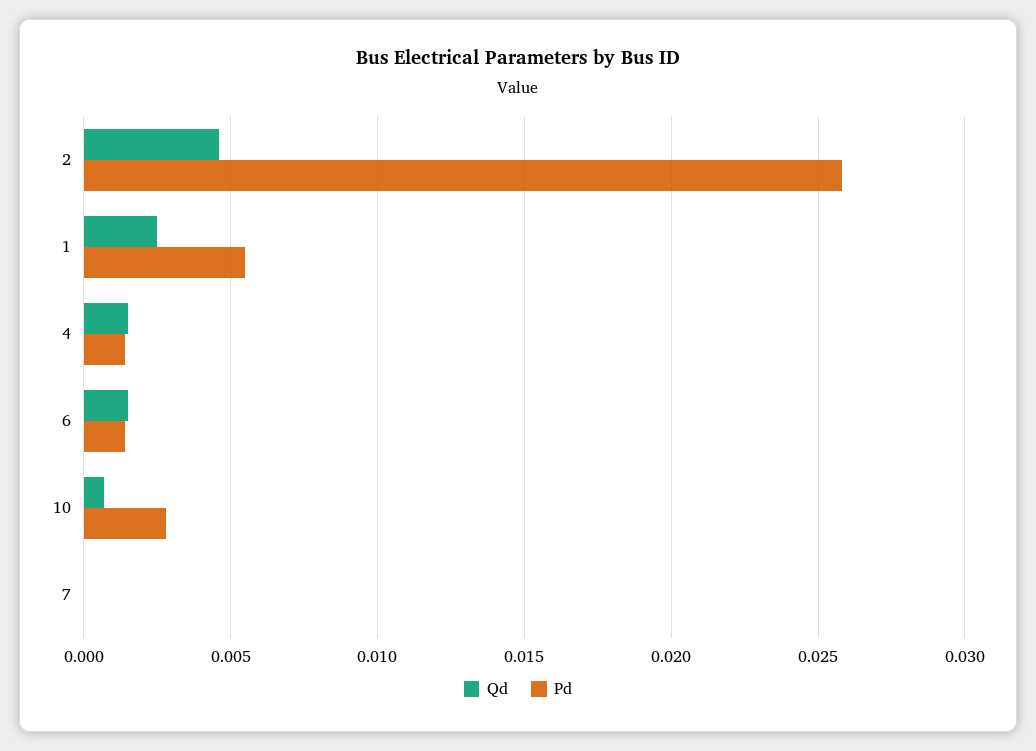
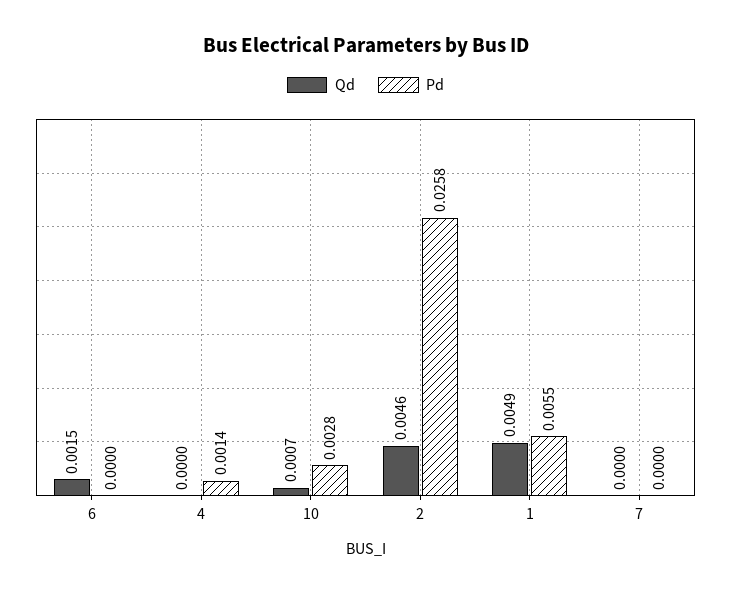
  {
    "Qd": {
      "2": 0.0046,
-     "1": 0.0025,
+     "1": 0.0049,
-     "4": 0.0015,
+     "4": 0,
      "6": 0.0015,
      "10": 0.0007,
      "7": 0
    },
    "Pd": {
      "2": 0.0258,
      "1": 0.0055,
      "4": 0.0014,
-     "6": 0.0015,
+     "6": 0,
      "10": 0.0028,
      "7": 0
    }
  }

